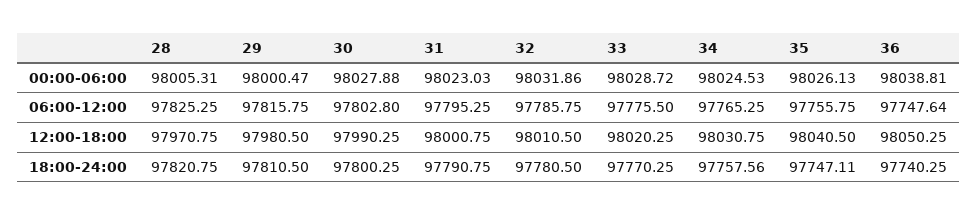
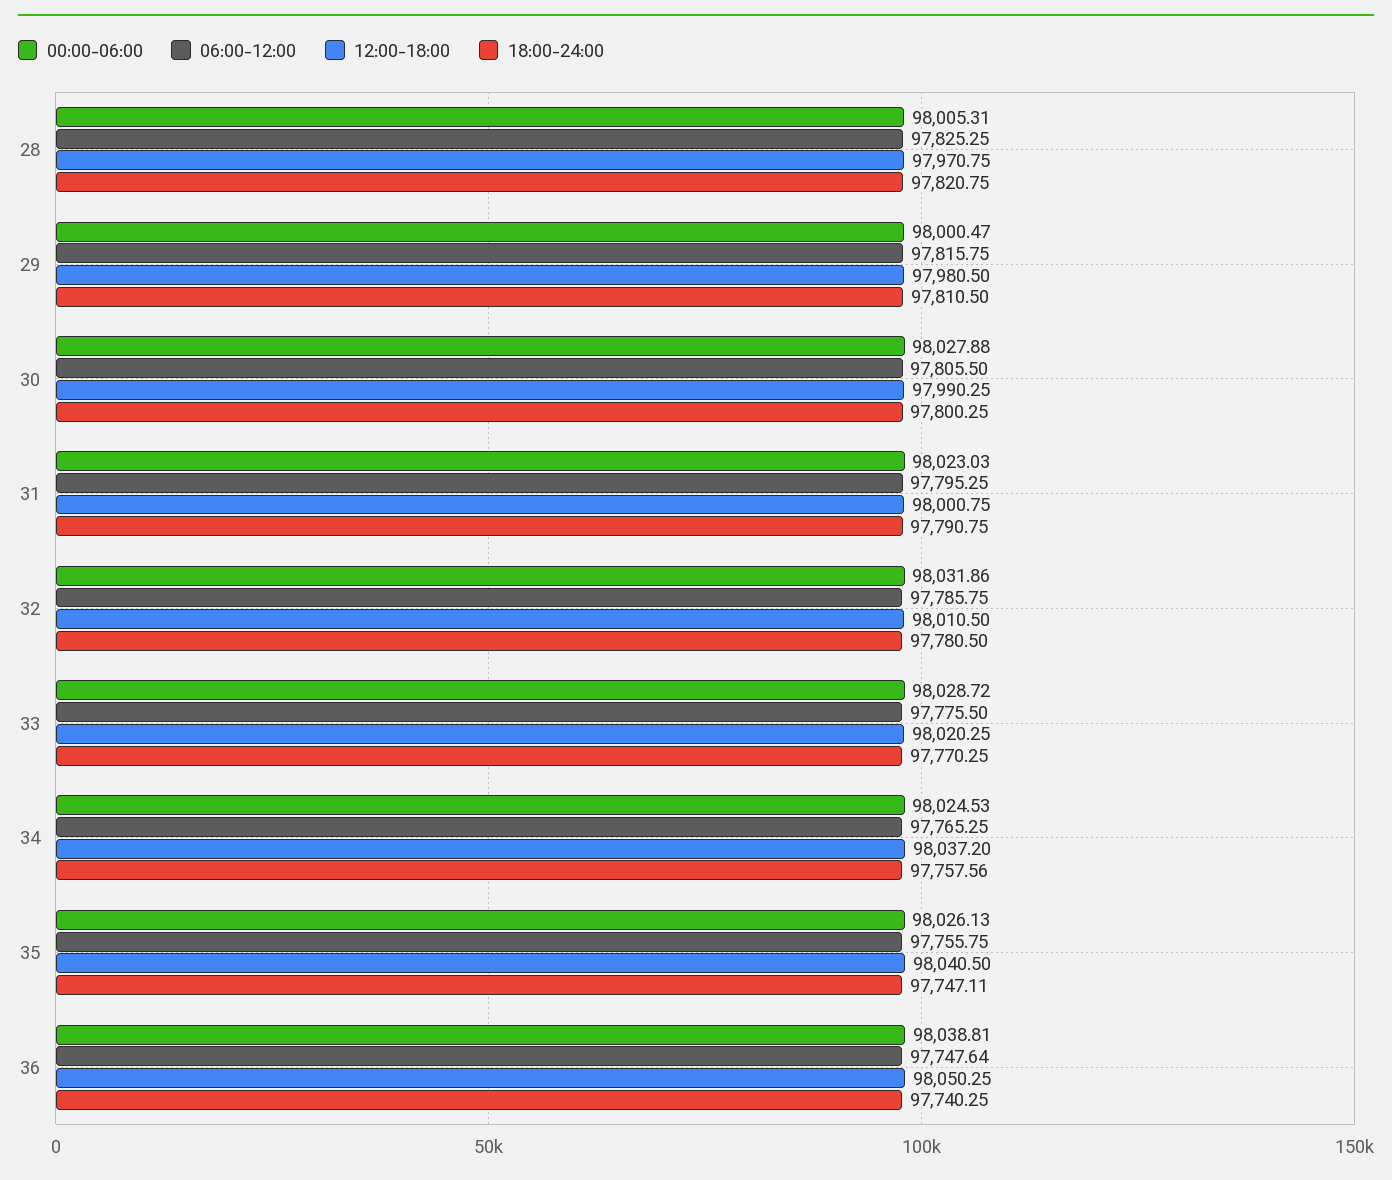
  {
    "00:00-06:00": {
      "28": 98005.31,
      "29": 98000.47,
      "30": 98027.88,
      "31": 98023.03,
      "32": 98031.86,
      "33": 98028.72,
      "34": 98024.53,
      "35": 98026.13,
      "36": 98038.81
    },
    "06:00-12:00": {
      "28": 97825.25,
      "29": 97815.75,
-     "30": 97802.8,
+     "30": 97805.5,
      "31": 97795.25,
      "32": 97785.75,
      "33": 97775.5,
      "34": 97765.25,
      "35": 97755.75,
      "36": 97747.64
    },
    "12:00-18:00": {
      "28": 97970.75,
      "29": 97980.5,
      "30": 97990.25,
      "31": 98000.75,
      "32": 98010.5,
      "33": 98020.25,
-     "34": 98030.75,
+     "34": 98037.2,
      "35": 98040.5,
      "36": 98050.25
    },
    "18:00-24:00": {
      "28": 97820.75,
      "29": 97810.5,
      "30": 97800.25,
      "31": 97790.75,
      "32": 97780.5,
      "33": 97770.25,
      "34": 97757.56,
      "35": 97747.11,
      "36": 97740.25
    }
  }

